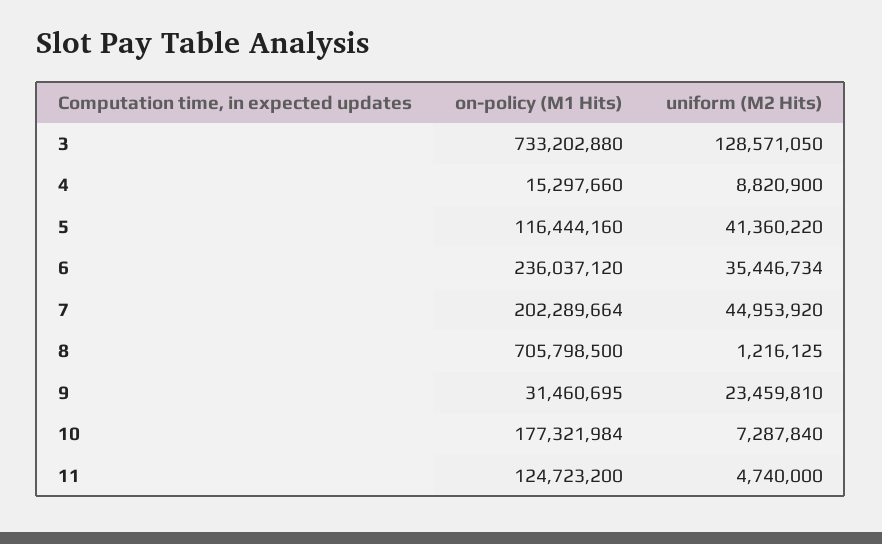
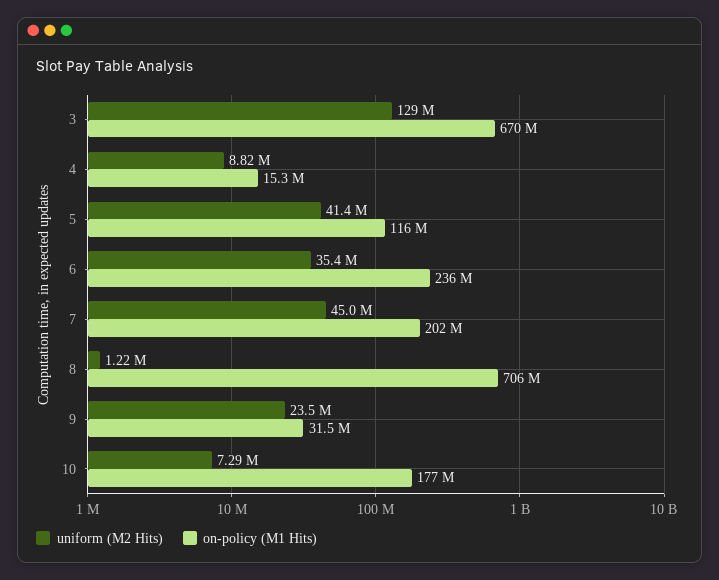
  {
    "on-policy (M1 Hits)": {
-     "3": 733202880,
+     "3": 670000000,
      "4": 15297660,
      "5": 116444160,
      "6": 236037120,
      "7": 202289664,
      "8": 705798500,
      "9": 31460695,
-     "10": 177321984,
+     "10": 177321984
-     "11": 124723200
    },
    "uniform (M2 Hits)": {
      "3": 128571050,
      "4": 8820900,
      "5": 41360220,
      "6": 35446734,
      "7": 44953920,
      "8": 1216125,
      "9": 23459810,
-     "10": 7287840,
+     "10": 7287840
-     "11": 4740000
    }
  }

